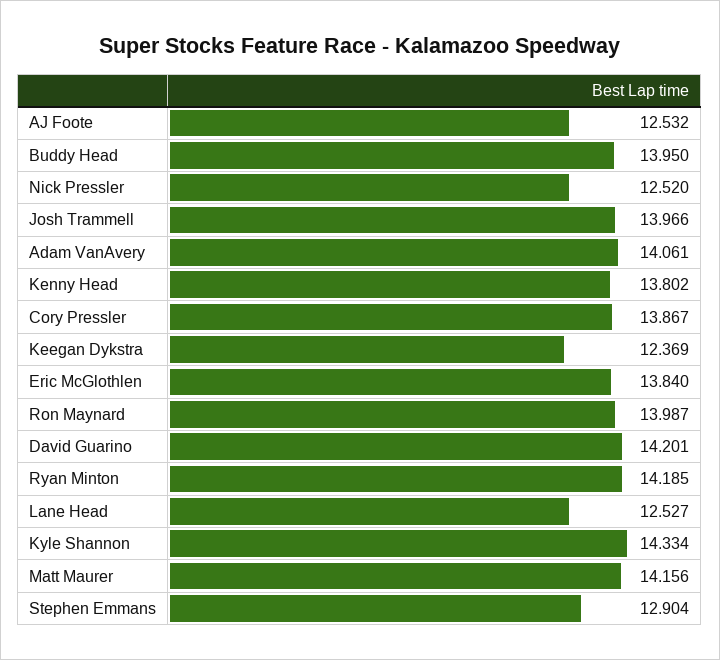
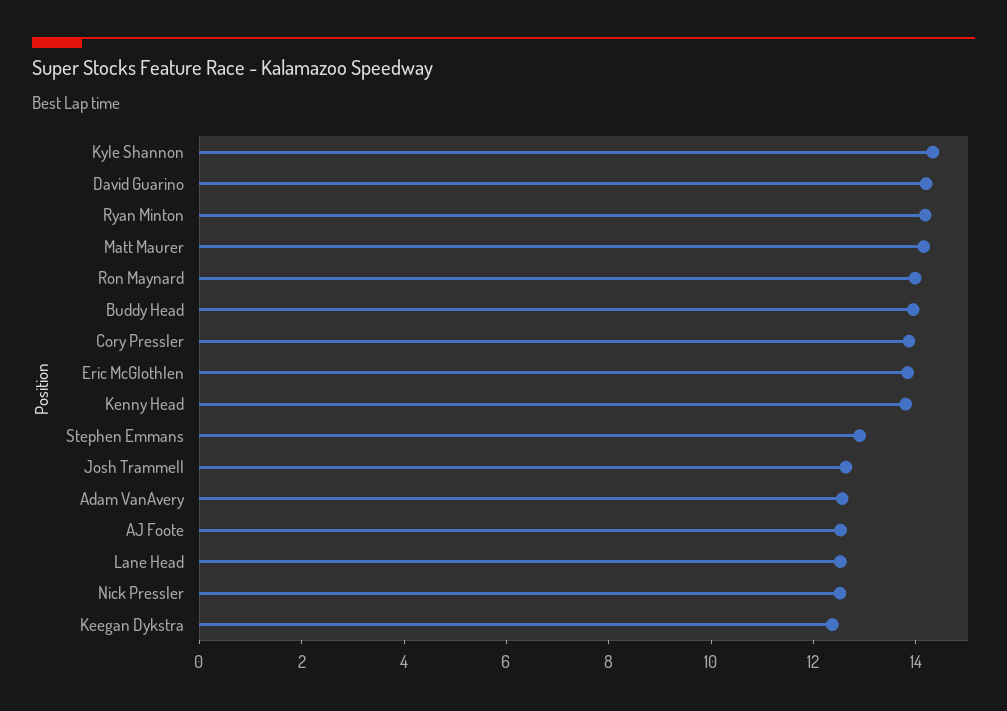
  {
    "AJ Foote": 12.532,
    "Buddy Head": 13.95,
    "Nick Pressler": 12.52,
-   "Josh Trammell": 13.966,
+   "Josh Trammell": 12.5,
-   "Adam VanAvery": 14.061,
+   "Adam VanAvery": 12.5,
    "Kenny Head": 13.802,
    "Cory Pressler": 13.867,
    "Keegan Dykstra": 12.369,
    "Eric McGlothlen": 13.84,
    "Ron Maynard": 13.987,
    "David Guarino": 14.201,
    "Ryan Minton": 14.185,
    "Lane Head": 12.527,
    "Kyle Shannon": 14.334,
    "Matt Maurer": 14.156,
    "Stephen Emmans": 12.904
  }

